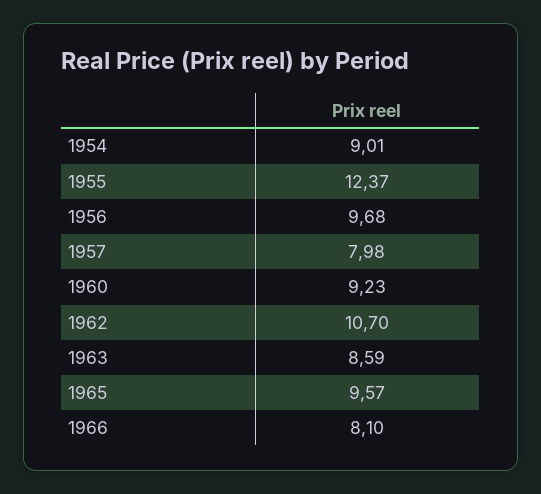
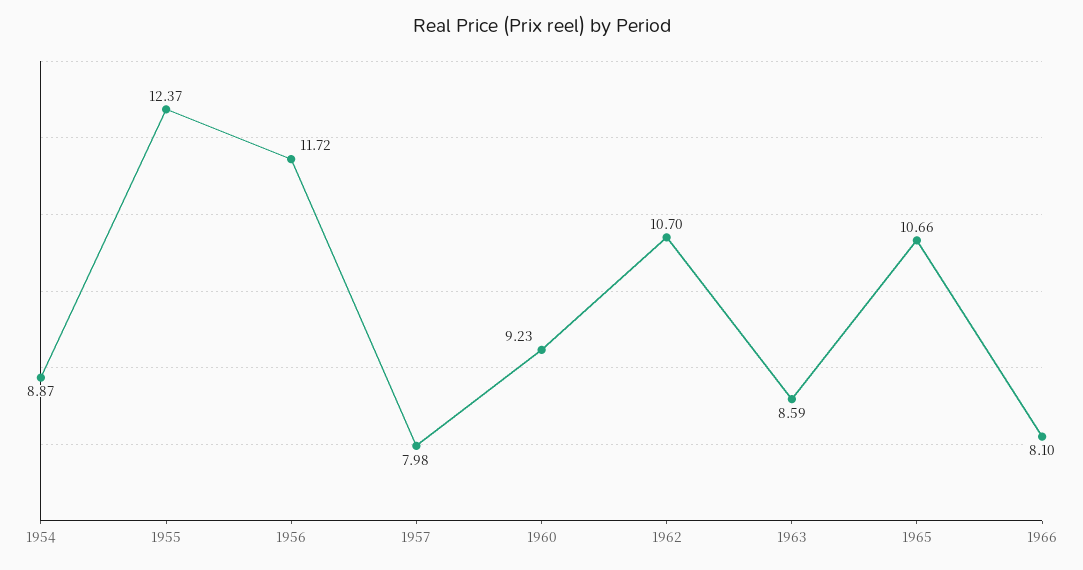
  {
-   "1954": 9.01,
+   "1954": 8.87,
    "1955": 12.37,
-   "1956": 9.68,
+   "1956": 11.72,
    "1957": 7.98,
    "1960": 9.23,
    "1962": 10.7,
    "1963": 8.59,
-   "1965": 9.57,
+   "1965": 10.66,
    "1966": 8.1
  }

